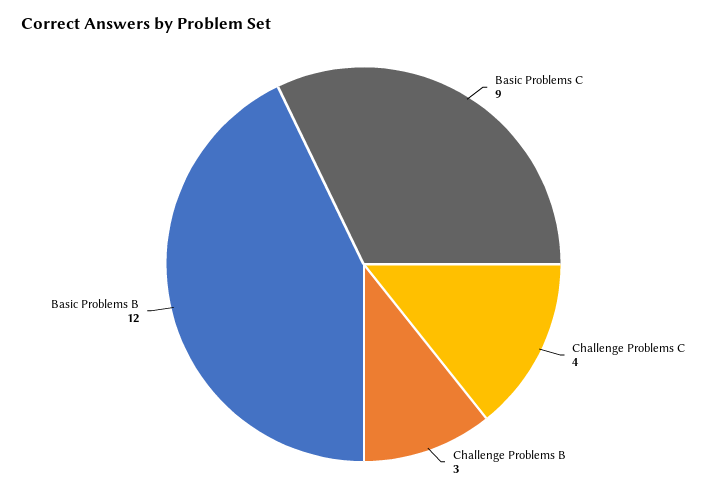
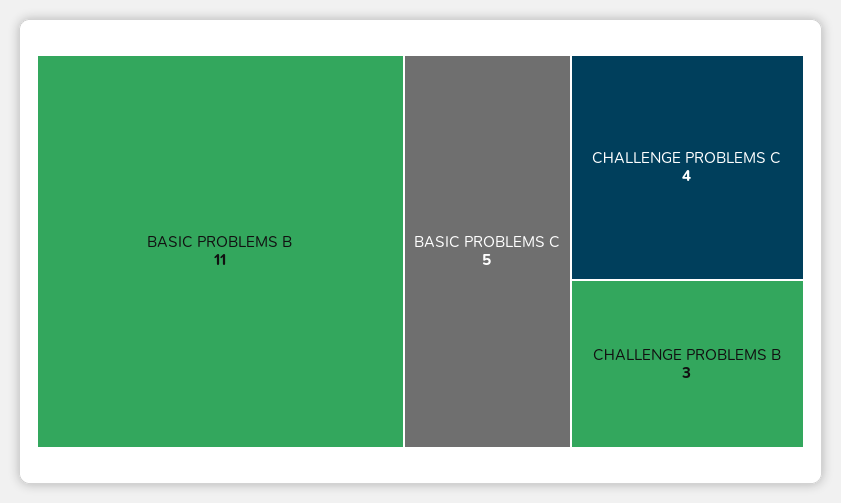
  {
-   "Basic Problems C": 9,
+   "Basic Problems C": 5,
    "Challenge Problems C": 4,
    "Challenge Problems B": 3,
-   "Basic Problems B": 12
+   "Basic Problems B": 11
  }

